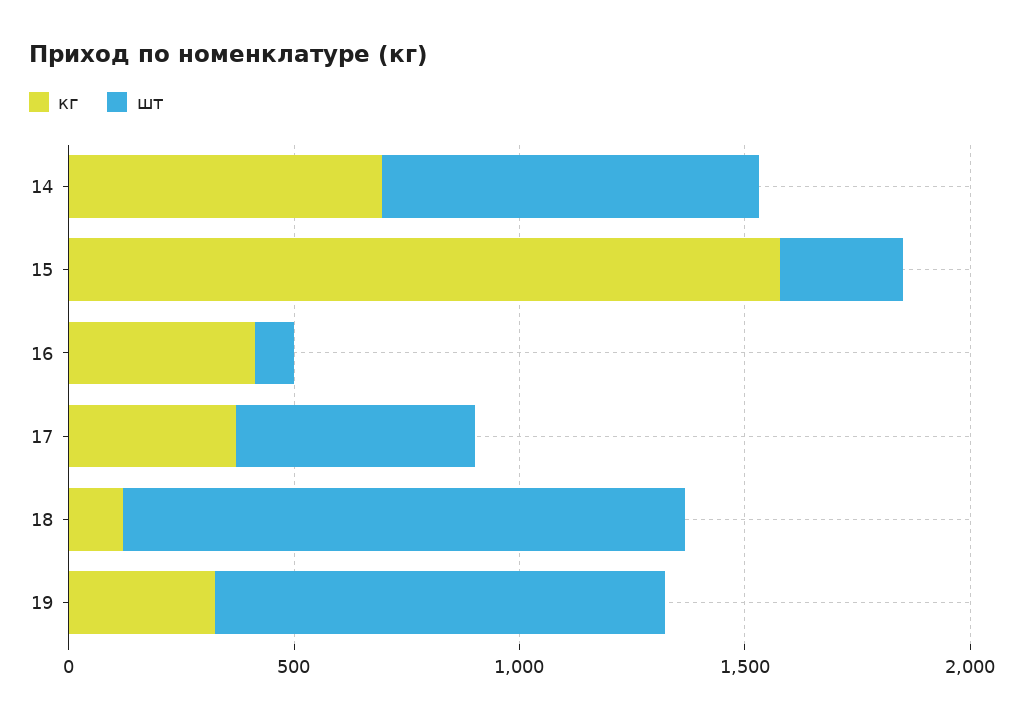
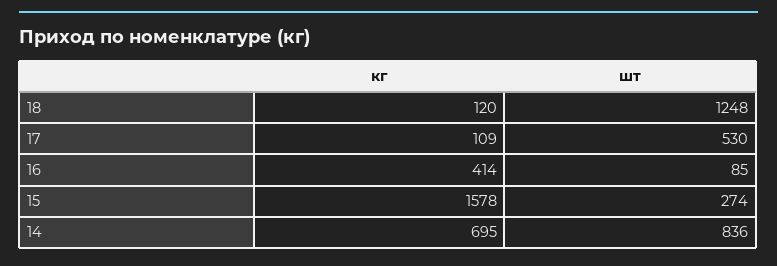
  {
    "кг": {
      "14": 695,
      "15": 1578,
      "16": 414,
-     "17": 400,
+     "17": 109,
-     "18": 120,
+     "18": 120
-     "19": 300
    },
    "шт": {
      "14": 836,
      "15": 274,
      "16": 85,
      "17": 530,
-     "18": 1248,
+     "18": 1248
-     "19": 1000
    }
  }

